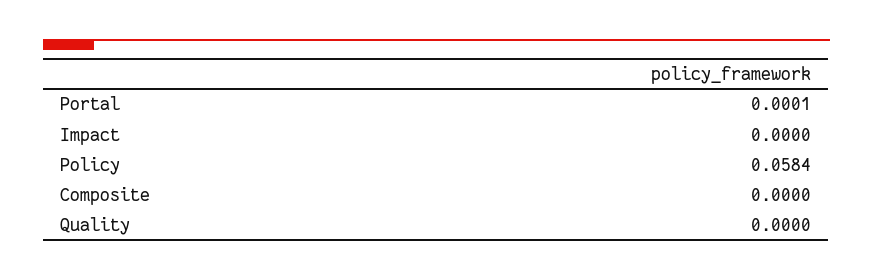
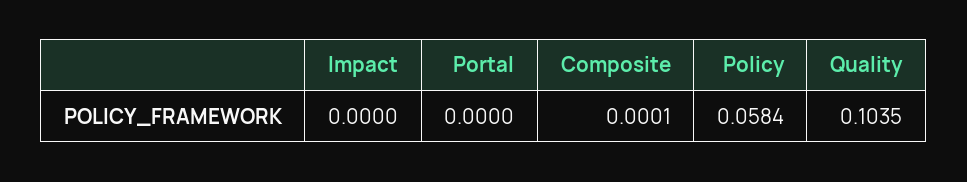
  {
-   "Portal": 0.0001,
+   "Portal": 0,
    "Impact": 0,
    "Policy": 0.0584,
-   "Composite": 0,
+   "Composite": 0.0001,
-   "Quality": 0
+   "Quality": 0.1035
  }

